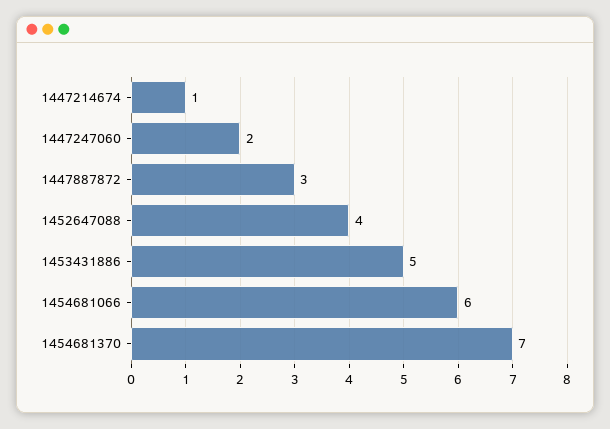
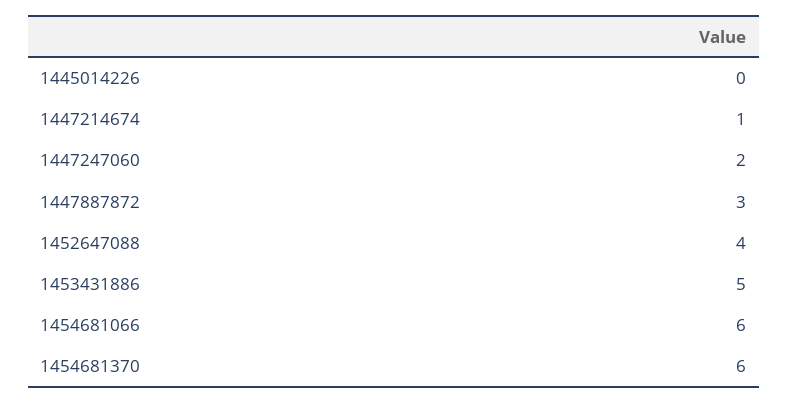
  {
    "1447214674": 1,
    "1447247060": 2,
    "1447887872": 3,
    "1452647088": 4,
    "1453431886": 5,
    "1454681066": 6,
-   "1454681370": 7
+   "1454681370": 6,
+   "1445014226": 0
  }

